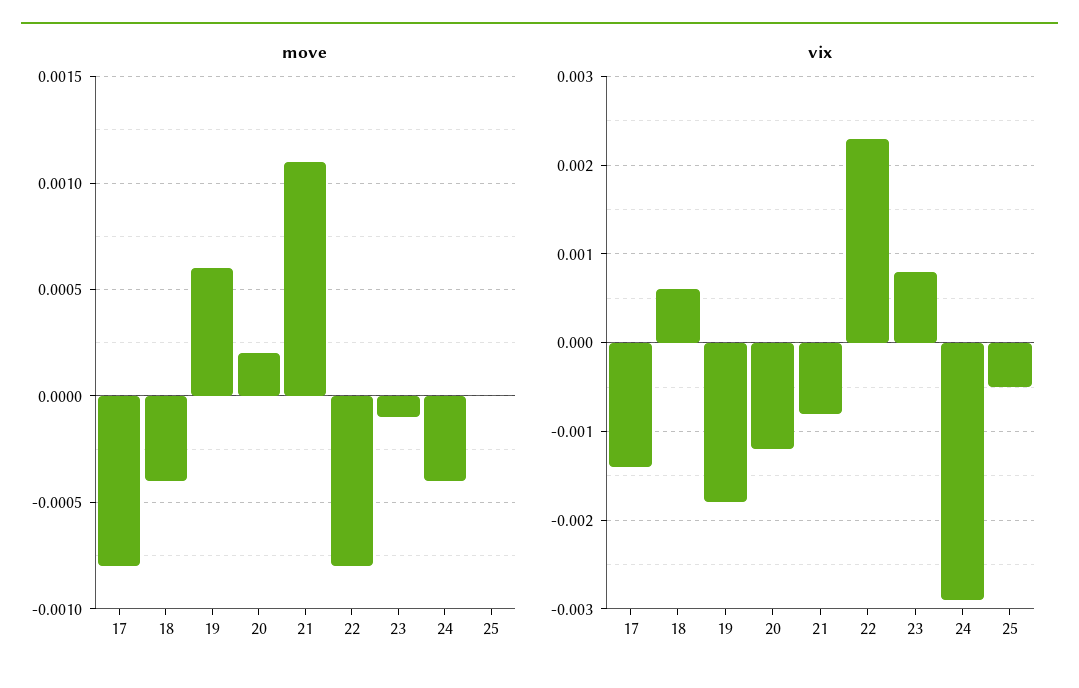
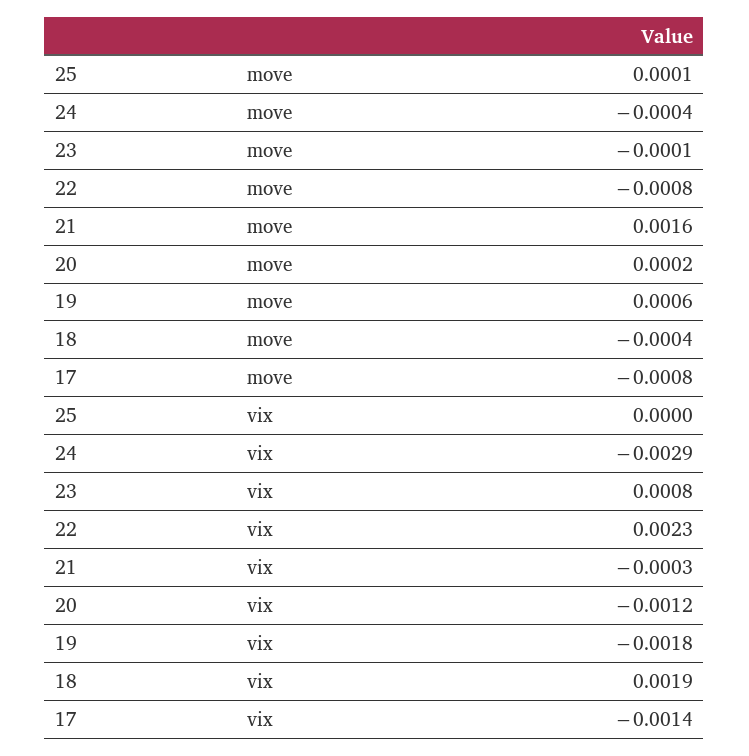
  {
    "move": {
      "17": -0.0008,
      "18": -0.0004,
      "19": 0.0006,
      "20": 0.0002,
-     "21": 0.0011,
+     "21": 0.0016,
      "22": -0.0008,
      "23": -0.0001,
      "24": -0.0004,
-     "25": 0
+     "25": 0.0001
    },
    "vix": {
      "17": -0.0014,
-     "18": 0.0006,
+     "18": 0.0019,
      "19": -0.0018,
      "20": -0.0012,
-     "21": -0.0008,
+     "21": -0.0003,
      "22": 0.0023,
      "23": 0.0008,
      "24": -0.0029,
-     "25": -0.0005
+     "25": 0
    }
  }

